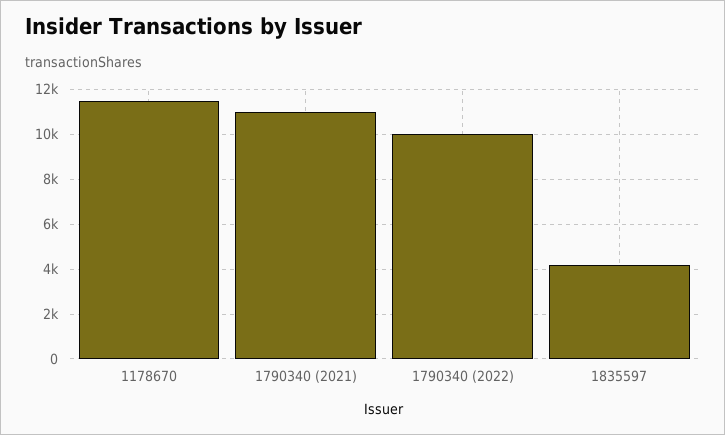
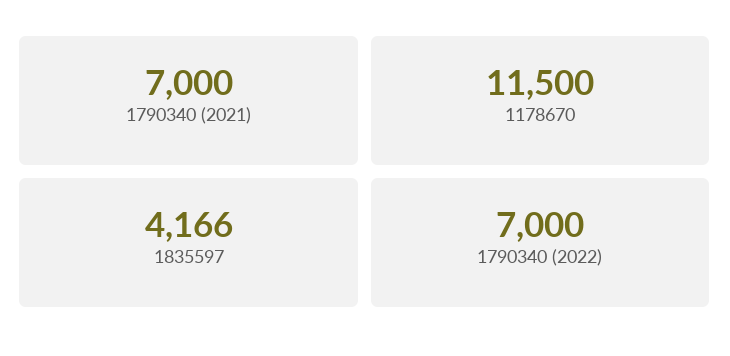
  {
    "1178670": 11500,
-   "1790340 (2021)": 11000,
+   "1790340 (2021)": 7000,
-   "1790340 (2022)": 10000,
+   "1790340 (2022)": 7000,
    "1835597": 4166
  }

